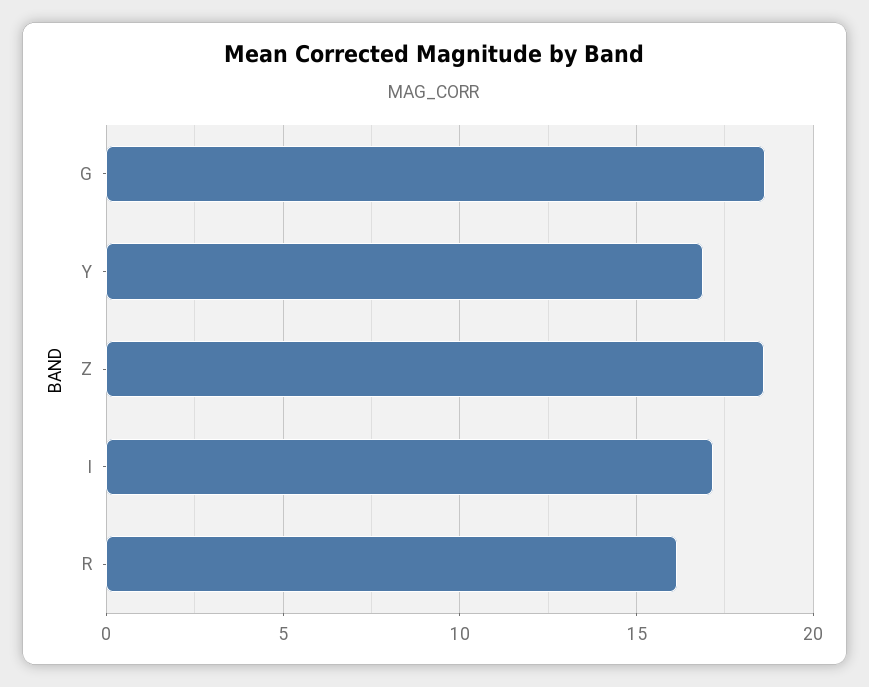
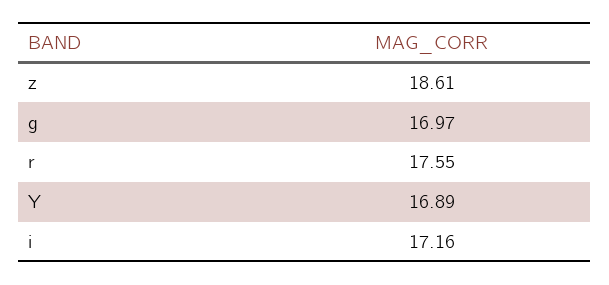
  {
-   "G": 18.5,
+   "G": 16.97,
    "Y": 16.89,
    "Z": 18.61,
    "I": 17.16,
-   "R": 16
+   "R": 17.55
  }

